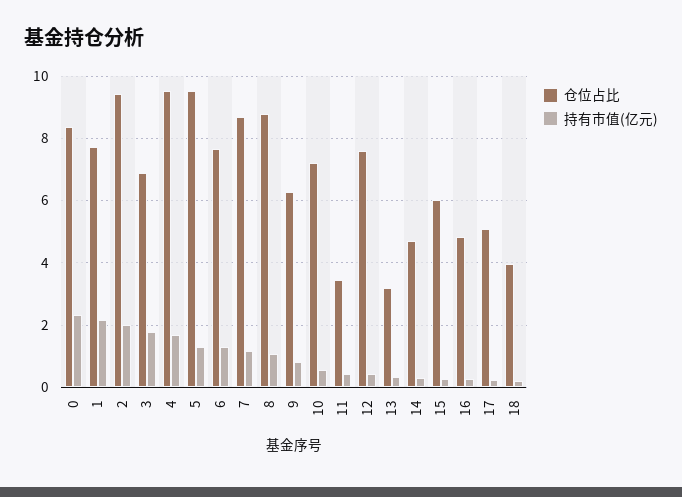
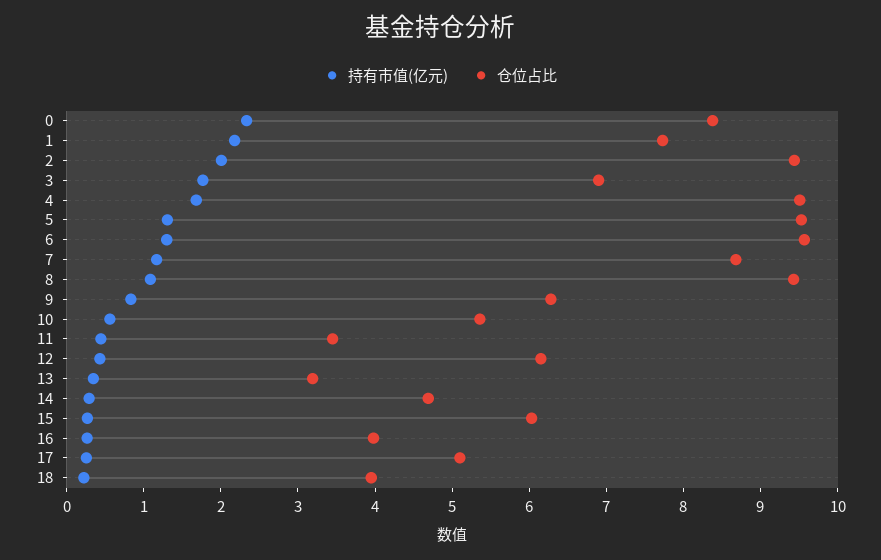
  {
    "仓位占比": {
      "0": 8.4,
      "1": 7.8,
      "2": 9.4,
      "3": 7,
      "4": 9.6,
      "5": 9.6,
-     "6": 7.6,
+     "6": 9.6,
      "7": 8.6,
-     "8": 8.8,
+     "8": 9.4,
      "9": 6.2,
-     "10": 7.2,
+     "10": 5.4,
      "11": 3.4,
-     "12": 7.6,
+     "12": 6.2,
      "13": 3.2,
      "14": 4.6,
      "15": 6,
-     "16": 4.8,
+     "16": 4,
      "17": 5.2,
      "18": 4
    },
    "持有市值(亿元)": {
      "0": 2.4,
      "1": 2.2,
      "2": 2,
      "3": 1.8,
      "4": 1.6,
      "5": 1.4,
      "6": 1.2,
      "7": 1.2,
      "8": 1,
      "9": 0.8,
      "10": 0.6,
      "11": 0.4,
      "12": 0.4,
      "13": 0.4,
      "14": 0.2,
      "15": 0.2,
      "16": 0.2,
      "17": 0.2,
      "18": 0.2
    }
  }

